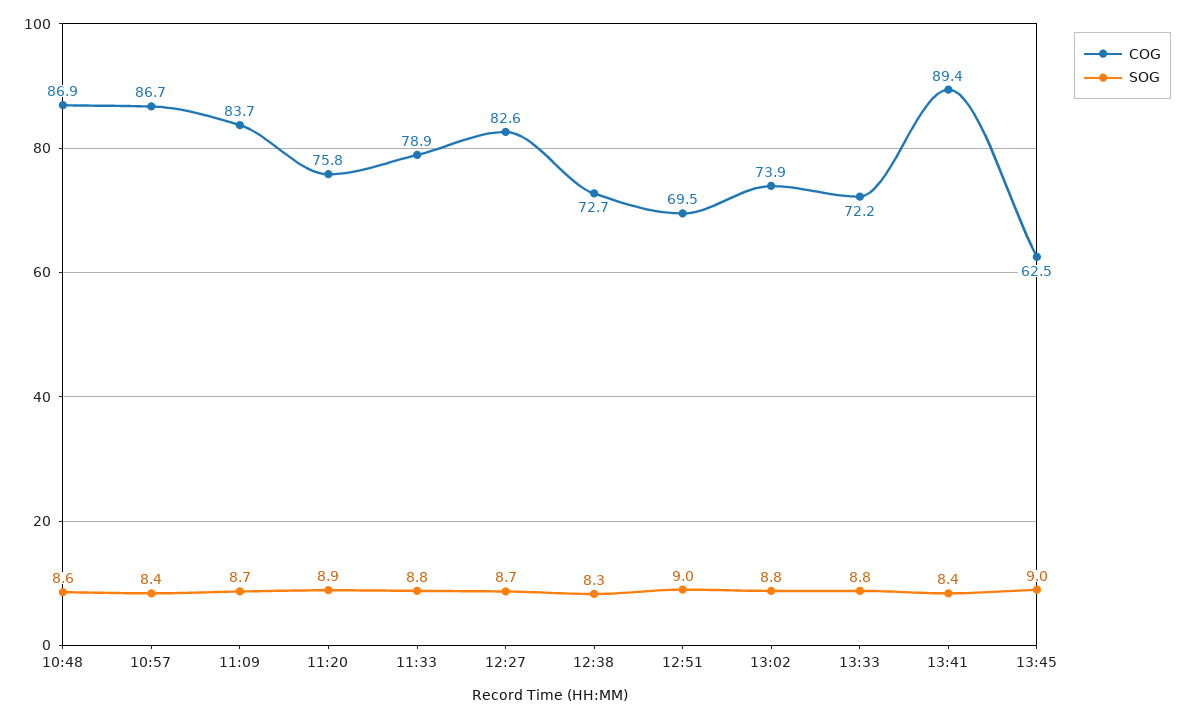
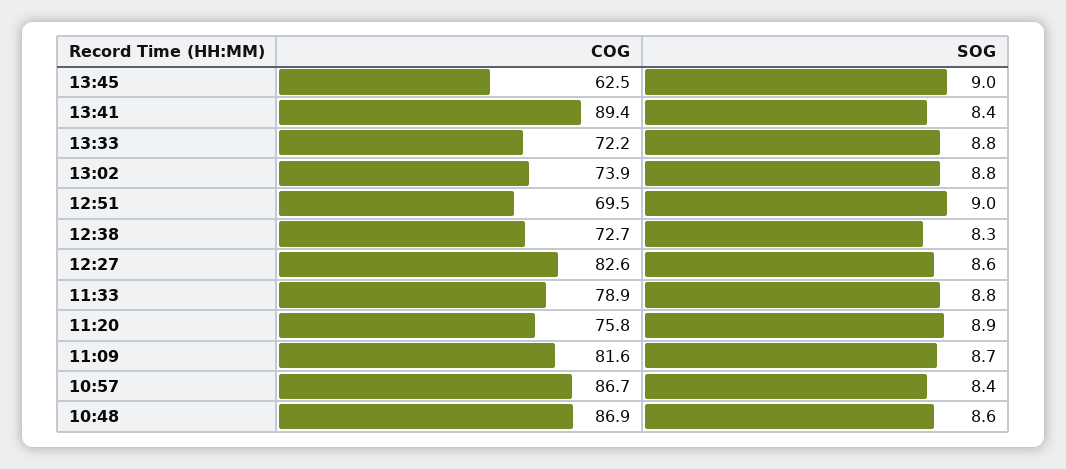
  {
    "COG": {
      "10:48": 86.9,
      "10:57": 86.7,
-     "11:09": 83.7,
+     "11:09": 81.6,
      "11:20": 75.8,
      "11:33": 78.9,
      "12:27": 82.6,
      "12:38": 72.7,
      "12:51": 69.5,
      "13:02": 73.9,
      "13:33": 72.2,
      "13:41": 89.4,
      "13:45": 62.5
    },
    "SOG": {
      "10:48": 8.6,
      "10:57": 8.4,
      "11:09": 8.7,
      "11:20": 8.9,
      "11:33": 8.8,
-     "12:27": 8.7,
+     "12:27": 8.6,
      "12:38": 8.3,
      "12:51": 9,
      "13:02": 8.8,
      "13:33": 8.8,
      "13:41": 8.4,
      "13:45": 9
    }
  }

